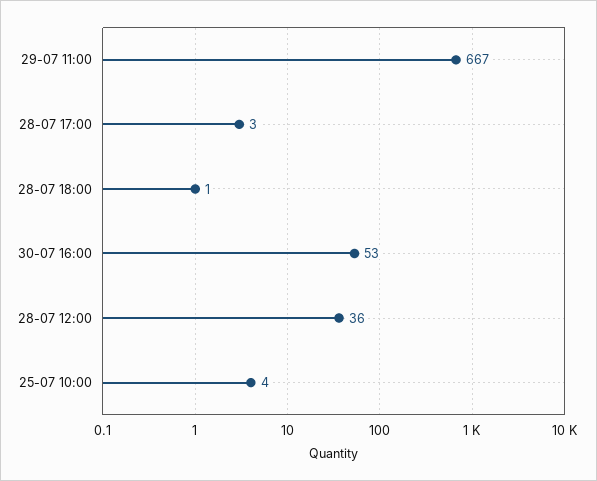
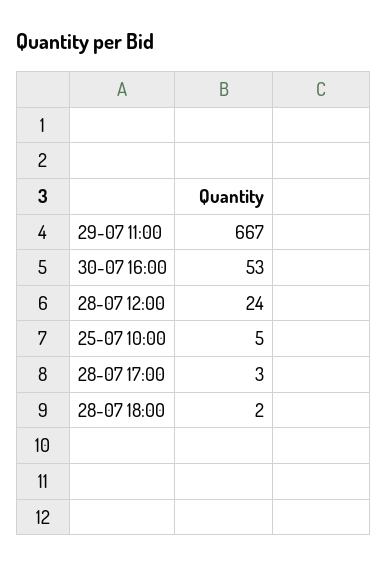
  {
    "29-07 11:00": 667,
    "28-07 17:00": 3,
-   "28-07 18:00": 1,
+   "28-07 18:00": 2,
    "30-07 16:00": 53,
-   "28-07 12:00": 36,
+   "28-07 12:00": 24,
-   "25-07 10:00": 4
+   "25-07 10:00": 5
  }

